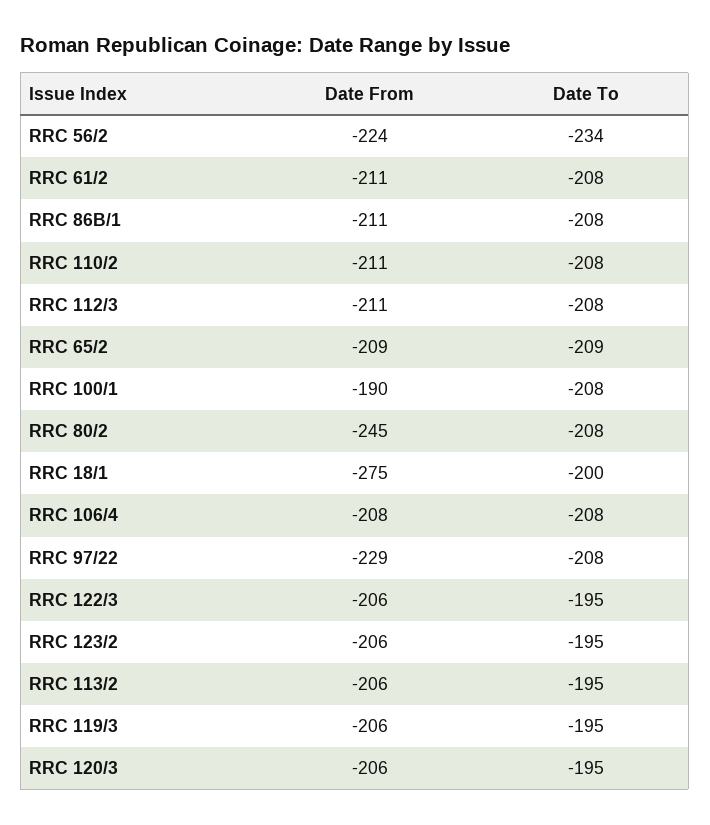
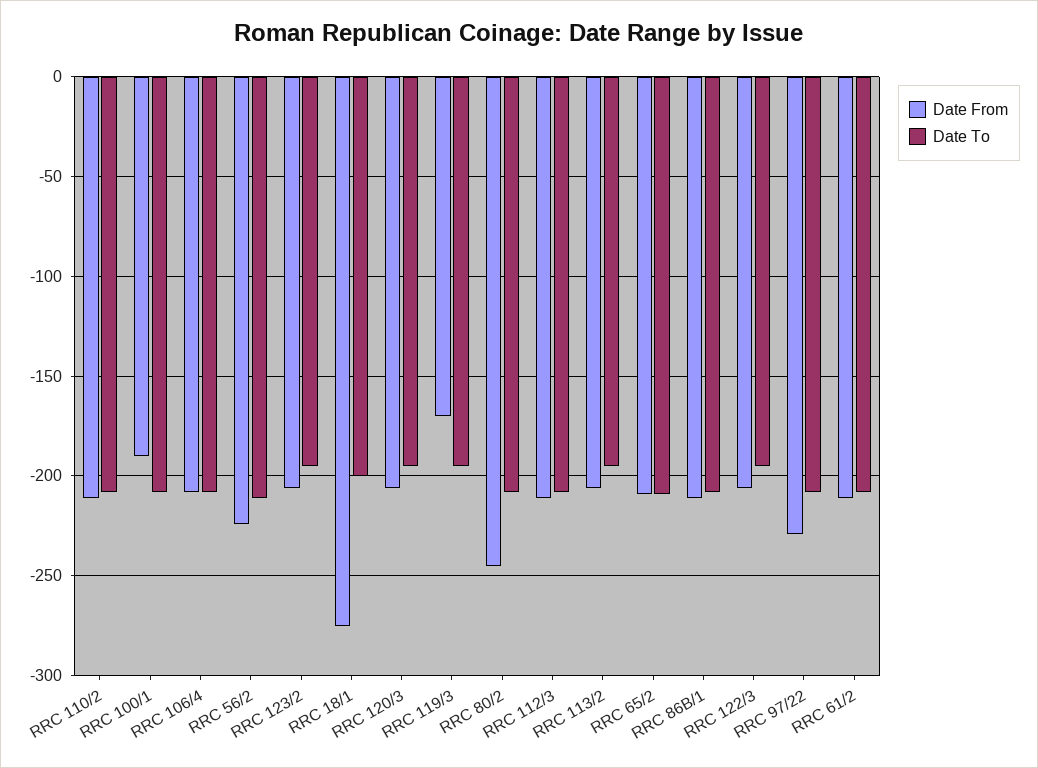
  {
    "Date From": {
      "RRC 56/2": -224,
      "RRC 61/2": -211,
      "RRC 86B/1": -211,
      "RRC 110/2": -211,
      "RRC 112/3": -211,
      "RRC 65/2": -209,
      "RRC 100/1": -190,
      "RRC 80/2": -245,
      "RRC 18/1": -275,
      "RRC 106/4": -208,
      "RRC 97/22": -229,
      "RRC 122/3": -206,
      "RRC 123/2": -206,
      "RRC 113/2": -206,
-     "RRC 119/3": -206,
+     "RRC 119/3": -170,
      "RRC 120/3": -206
    },
    "Date To": {
-     "RRC 56/2": -234,
+     "RRC 56/2": -210,
      "RRC 61/2": -208,
      "RRC 86B/1": -208,
      "RRC 110/2": -208,
      "RRC 112/3": -208,
      "RRC 65/2": -209,
      "RRC 100/1": -208,
      "RRC 80/2": -208,
      "RRC 18/1": -200,
      "RRC 106/4": -208,
      "RRC 97/22": -208,
      "RRC 122/3": -195,
      "RRC 123/2": -195,
      "RRC 113/2": -195,
      "RRC 119/3": -195,
      "RRC 120/3": -195
    }
  }

